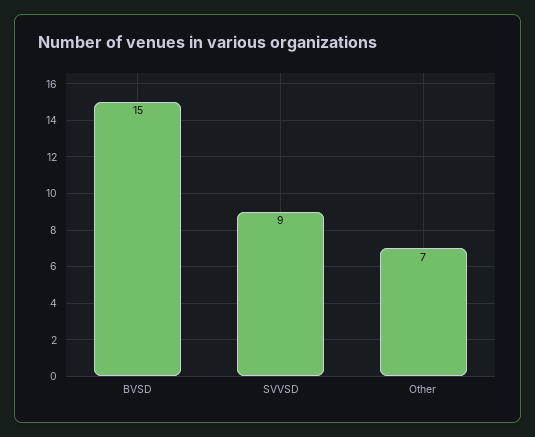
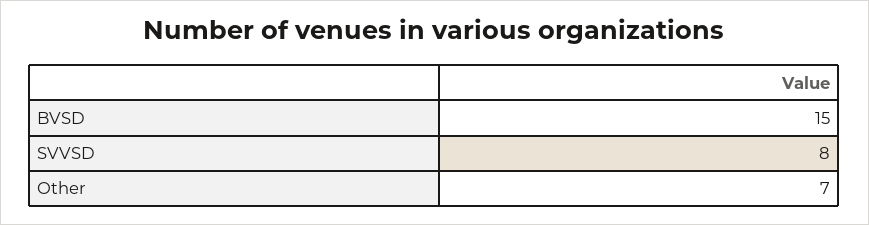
  {
    "BVSD": 15,
-   "SVVSD": 9,
+   "SVVSD": 8,
    "Other": 7
  }

